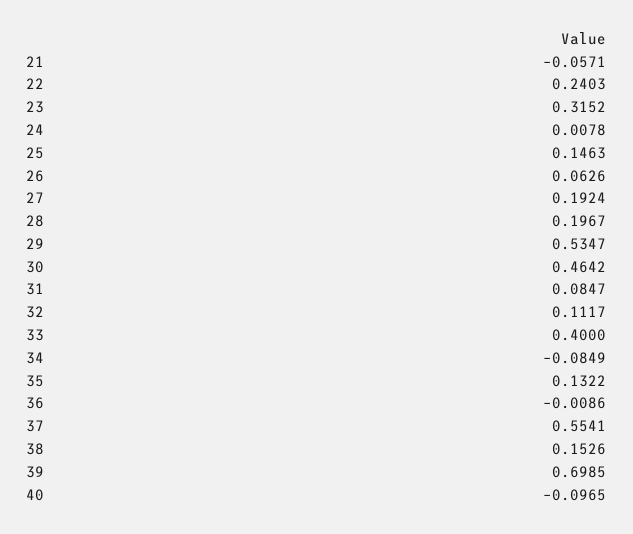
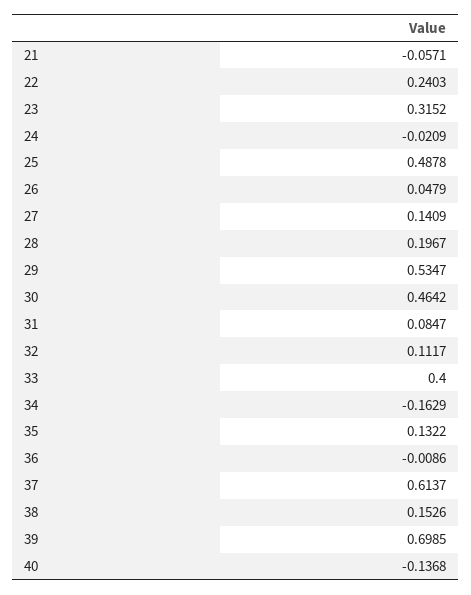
  {
    "21": -0.0571,
    "22": 0.2403,
    "23": 0.3152,
-   "24": 0.0078,
+   "24": -0.0209,
-   "25": 0.1463,
+   "25": 0.4878,
-   "26": 0.0626,
+   "26": 0.0479,
-   "27": 0.1924,
+   "27": 0.1409,
    "28": 0.1967,
    "29": 0.5347,
    "30": 0.4642,
    "31": 0.0847,
    "32": 0.1117,
    "33": 0.4,
-   "34": -0.0849,
+   "34": -0.1629,
    "35": 0.1322,
    "36": -0.0086,
-   "37": 0.5541,
+   "37": 0.6137,
    "38": 0.1526,
    "39": 0.6985,
-   "40": -0.0965
+   "40": -0.1368
  }

